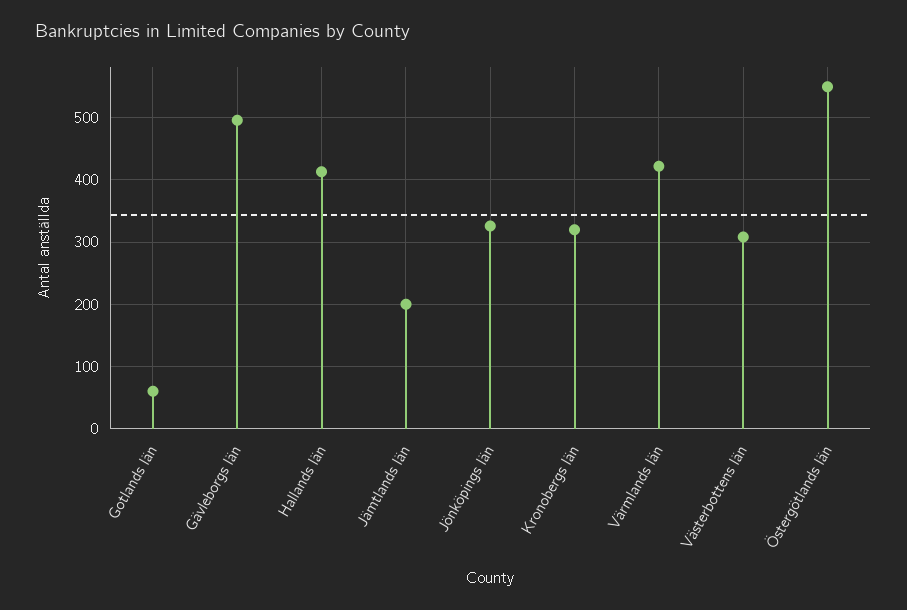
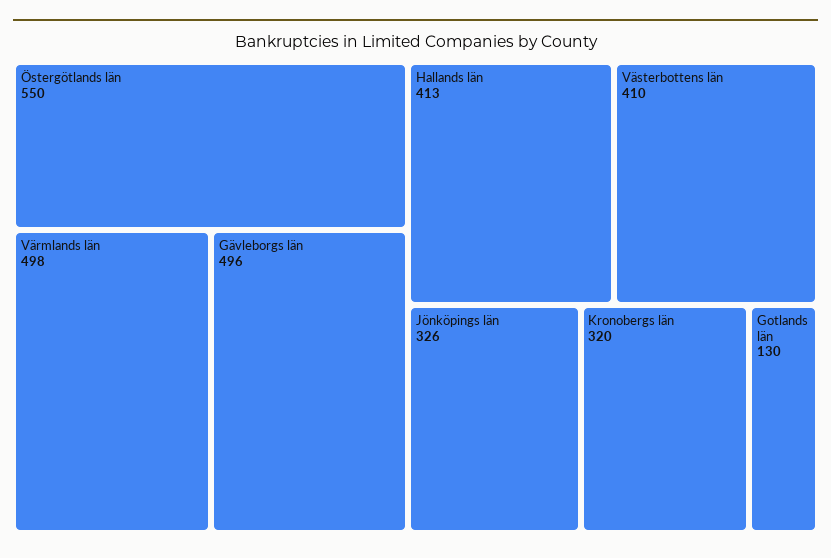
  {
-   "Gotlands län": 60,
+   "Gotlands län": 130,
    "Gävleborgs län": 496,
    "Hallands län": 413,
-   "Jämtlands län": 200,
    "Jönköpings län": 326,
    "Kronobergs län": 320,
-   "Värmlands län": 420,
+   "Värmlands län": 498,
-   "Västerbottens län": 310,
+   "Västerbottens län": 410,
    "Östergötlands län": 550
  }

